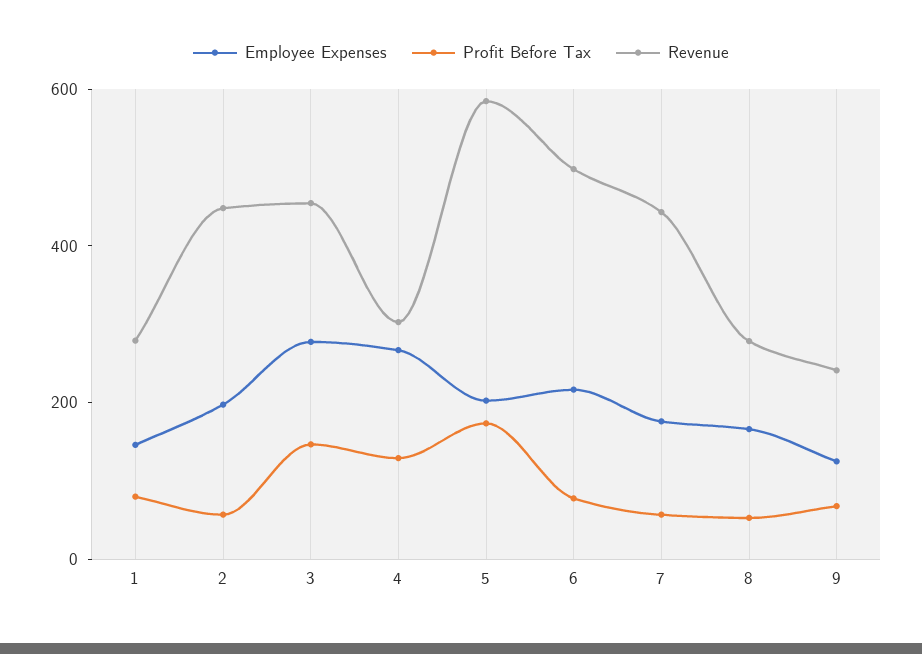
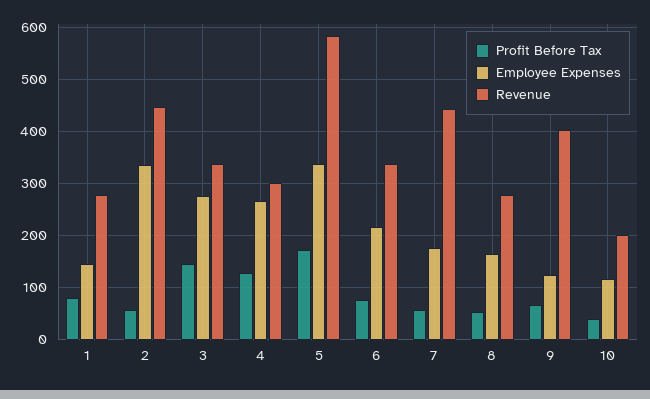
  {
    "Employee Expenses": {
      "1": 140,
-     "2": 200,
+     "2": 340,
      "3": 280,
      "4": 260,
-     "5": 200,
+     "5": 340,
      "6": 220,
      "7": 180,
      "8": 160,
-     "9": 120
+     "9": 120,
+     "10": 120
    },
    "Profit Before Tax": {
      "1": 80,
      "2": 60,
      "3": 140,
      "4": 120,
      "5": 180,
      "6": 80,
      "7": 60,
      "8": 60,
-     "9": 60
+     "9": 60,
+     "10": 40
    },
    "Revenue": {
      "1": 280,
      "2": 440,
-     "3": 450,
+     "3": 340,
      "4": 300,
      "5": 580,
-     "6": 500,
+     "6": 340,
      "7": 440,
      "8": 280,
-     "9": 250
+     "9": 400,
+     "10": 200
    }
  }

